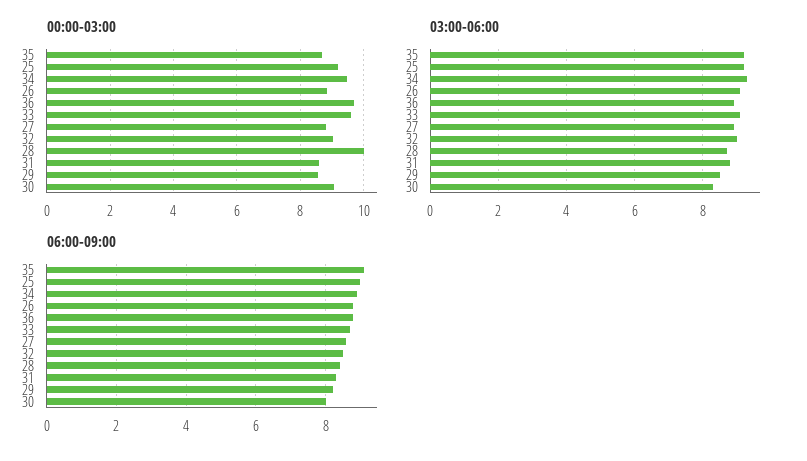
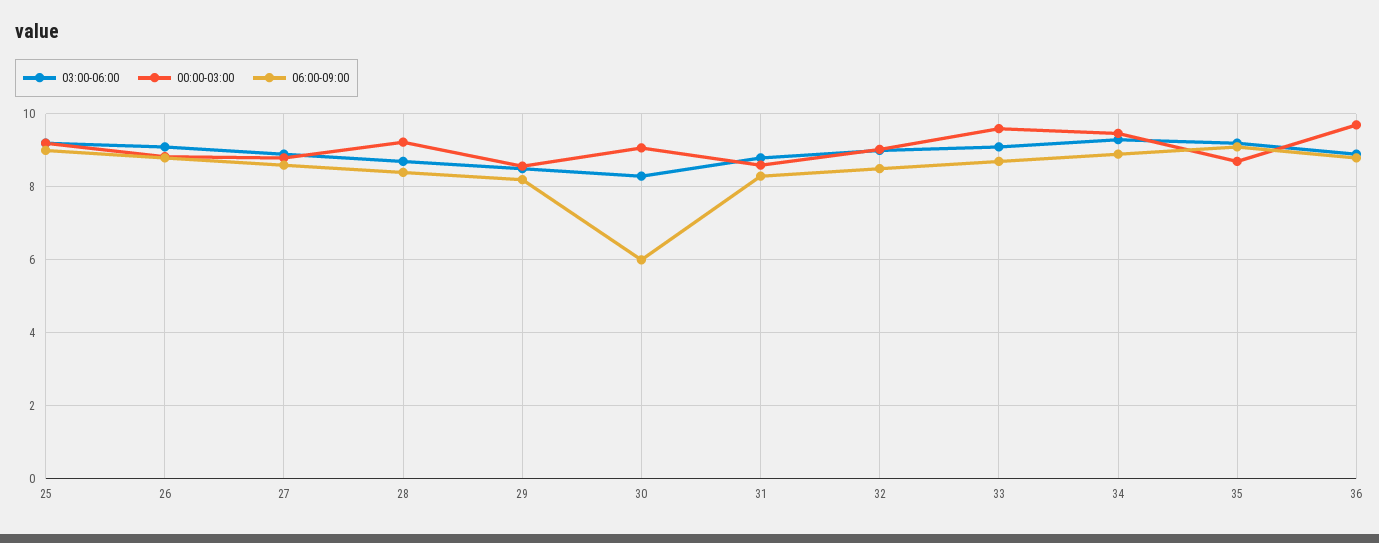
  {
    "00:00-03:00": {
      "35": 8.8,
      "25": 9.2,
      "34": 9.4,
      "26": 8.8,
      "36": 9.8,
      "33": 9.6,
      "27": 8.8,
      "32": 9,
-     "28": 10,
+     "28": 9.2,
      "31": 8.6,
      "29": 8.6,
      "30": 9
    },
    "03:00-06:00": {
      "35": 9.2,
      "25": 9.2,
      "34": 9.4,
      "26": 9.2,
      "36": 9,
      "33": 9.2,
      "27": 9,
      "32": 9,
      "28": 8.8,
      "31": 8.8,
      "29": 8.6,
      "30": 8.4
    },
    "06:00-09:00": {
      "35": 9.2,
      "25": 9,
      "34": 9,
      "26": 8.8,
      "36": 8.8,
      "33": 8.8,
      "27": 8.6,
      "32": 8.6,
      "28": 8.4,
      "31": 8.4,
      "29": 8.2,
-     "30": 8
+     "30": 6
    }
  }

